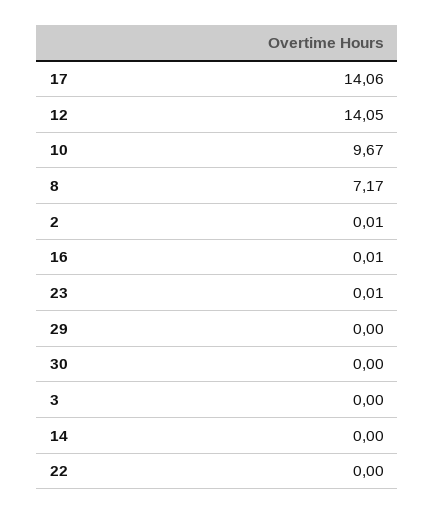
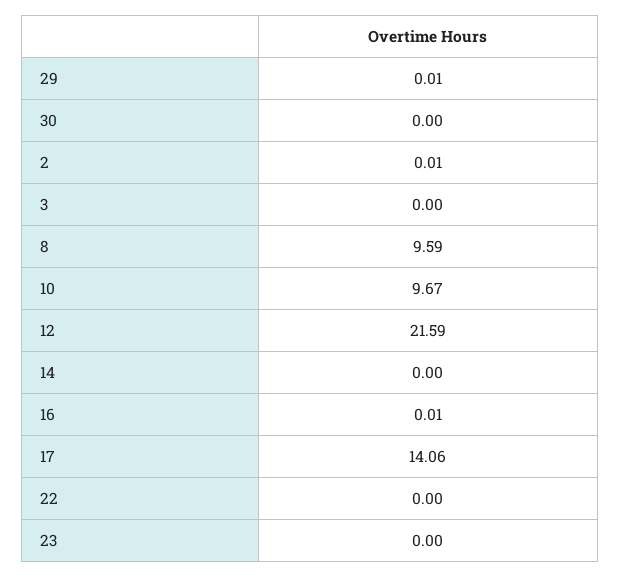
  {
    "17": 14.06,
-   "12": 14.05,
+   "12": 21.59,
    "10": 9.67,
-   "8": 7.17,
+   "8": 9.59,
    "2": 0.01,
    "16": 0.01,
-   "23": 0.01,
+   "23": 0,
-   "29": 0,
+   "29": 0.01,
    "30": 0,
    "3": 0,
    "14": 0,
    "22": 0
  }

